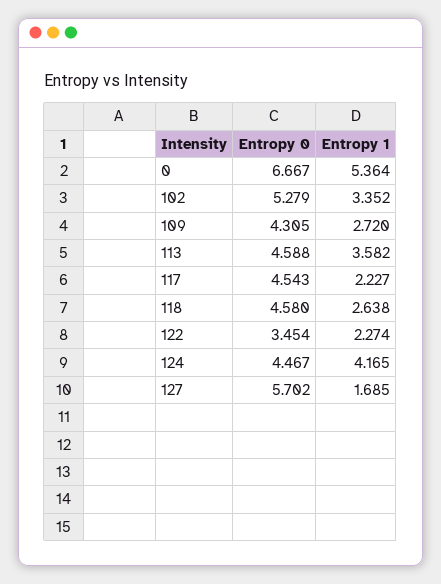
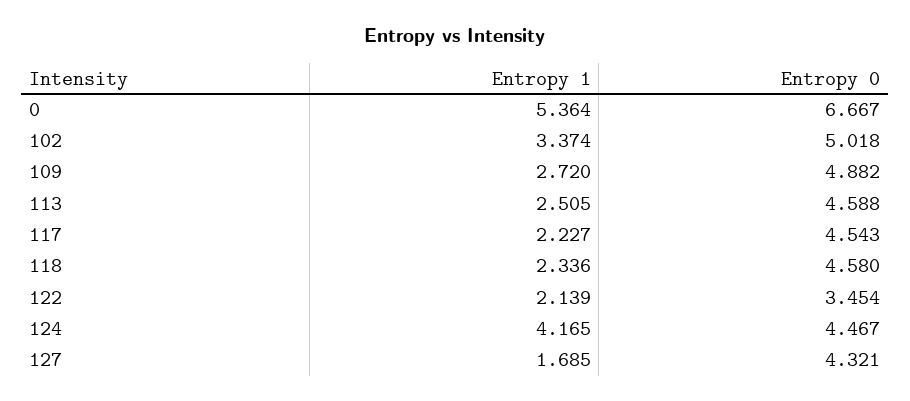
  {
    "Entropy 0": {
      "0": 6.667,
-     "102": 5.279,
+     "102": 5.018,
-     "109": 4.305,
+     "109": 4.882,
      "113": 4.588,
      "117": 4.543,
      "118": 4.58,
      "122": 3.454,
      "124": 4.467,
-     "127": 5.702
+     "127": 4.321
    },
    "Entropy 1": {
      "0": 5.364,
-     "102": 3.352,
+     "102": 3.374,
      "109": 2.72,
-     "113": 3.582,
+     "113": 2.505,
      "117": 2.227,
-     "118": 2.638,
+     "118": 2.336,
-     "122": 2.274,
+     "122": 2.139,
      "124": 4.165,
      "127": 1.685
    }
  }

